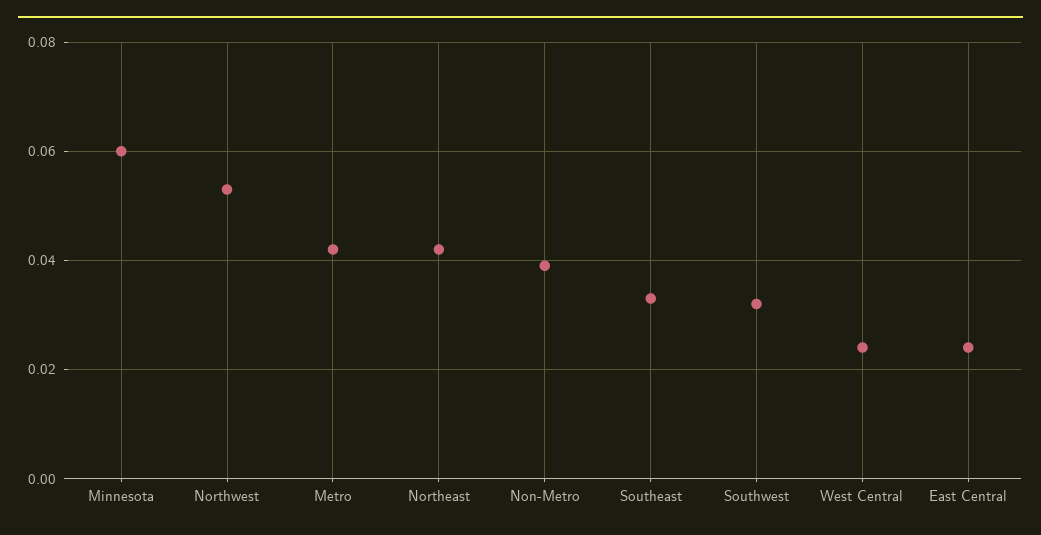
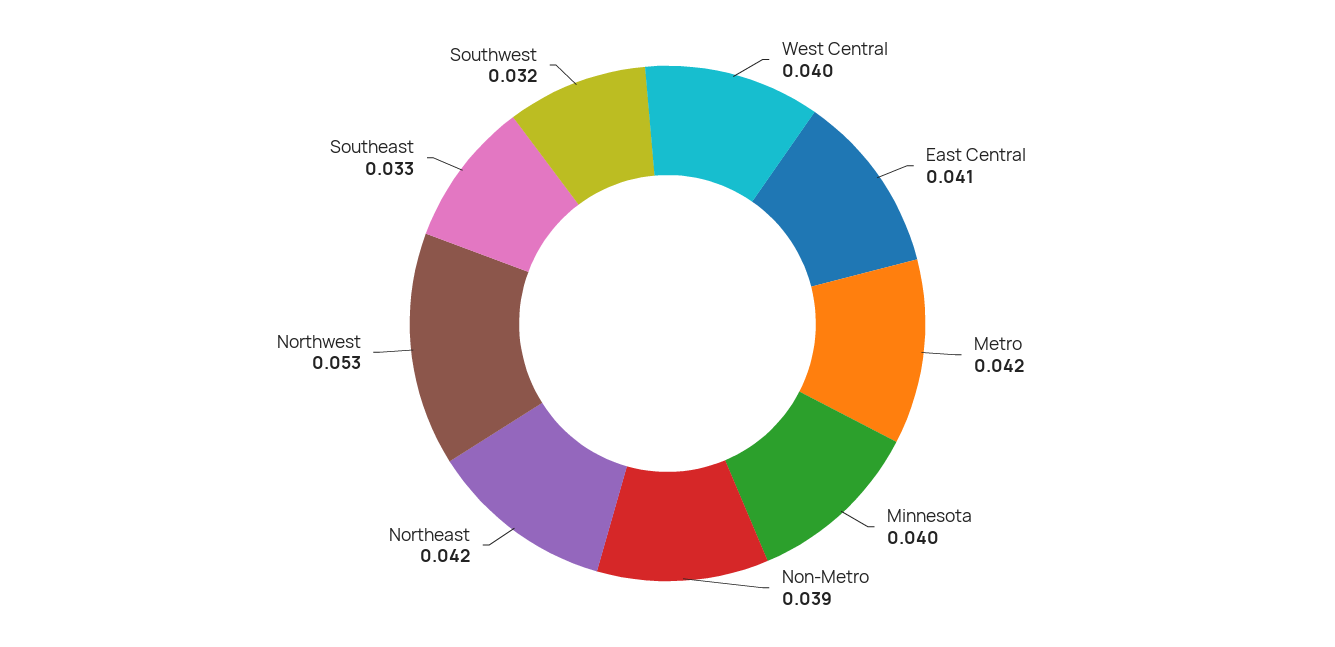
  {
-   "Minnesota": 0.06,
+   "Minnesota": 0.04,
    "Northwest": 0.053,
    "Metro": 0.042,
    "Northeast": 0.042,
    "Non-Metro": 0.039,
    "Southeast": 0.033,
    "Southwest": 0.032,
-   "West Central": 0.025,
+   "West Central": 0.04,
-   "East Central": 0.025
+   "East Central": 0.041
  }

